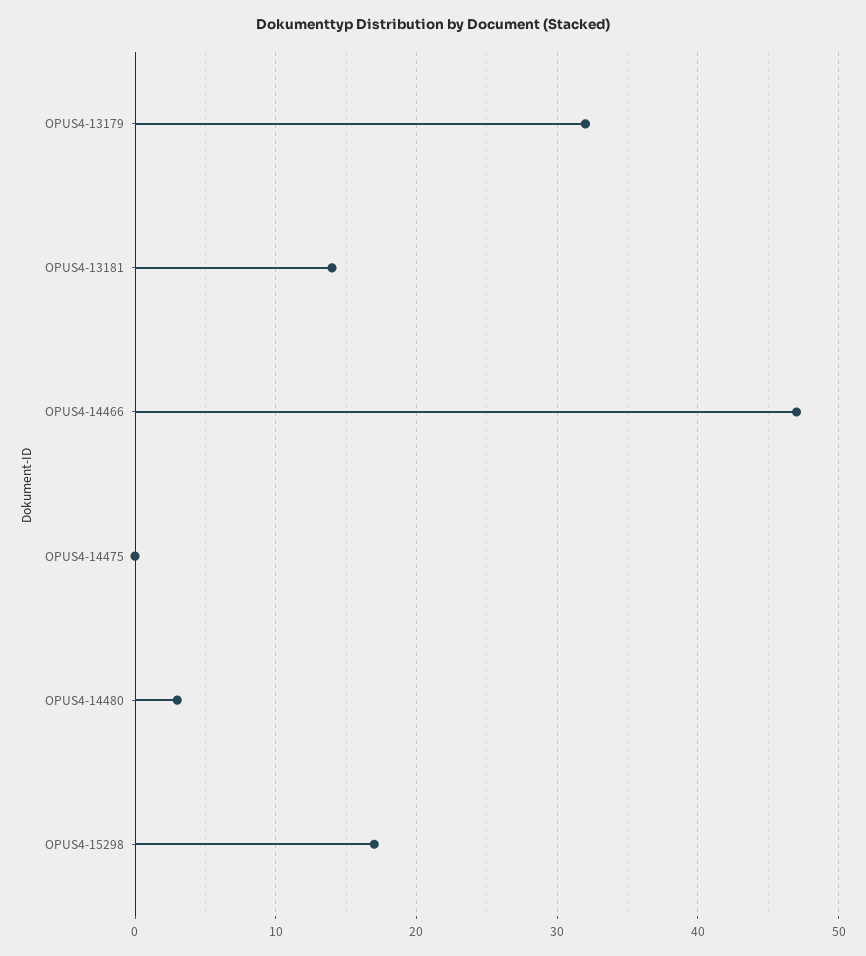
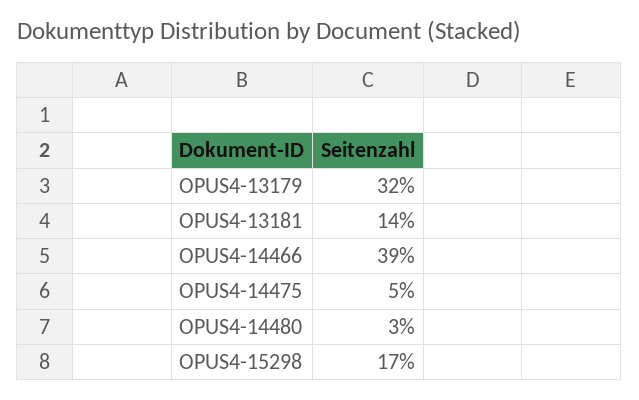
  {
    "OPUS4-13179": 32,
    "OPUS4-13181": 14,
-   "OPUS4-14466": 47,
+   "OPUS4-14466": 39,
-   "OPUS4-14475": 0,
+   "OPUS4-14475": 5,
    "OPUS4-14480": 3,
    "OPUS4-15298": 17
  }

